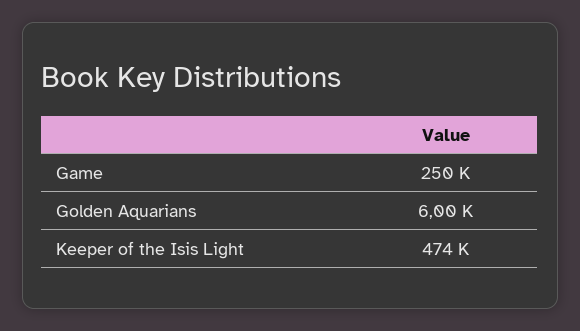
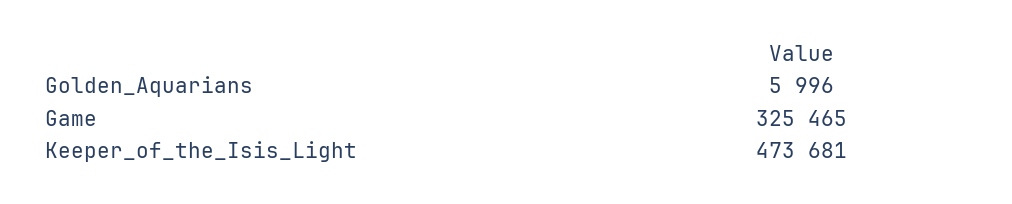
  {
-   "Game": 250000,
+   "Game": 325465,
    "Golden Aquarians": 5996,
    "Keeper of the Isis Light": 473681
  }

